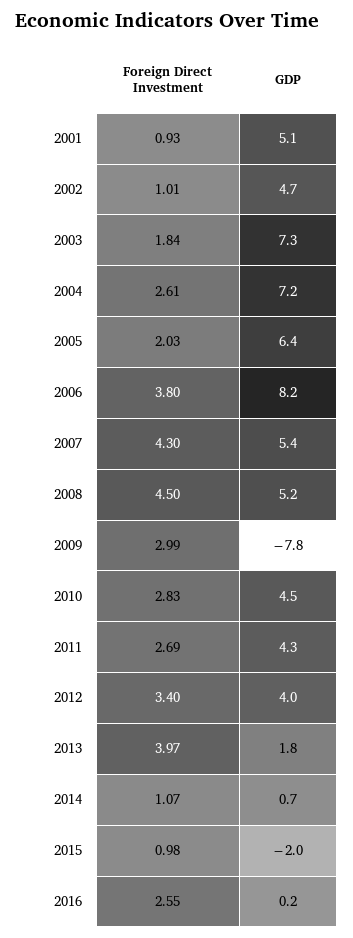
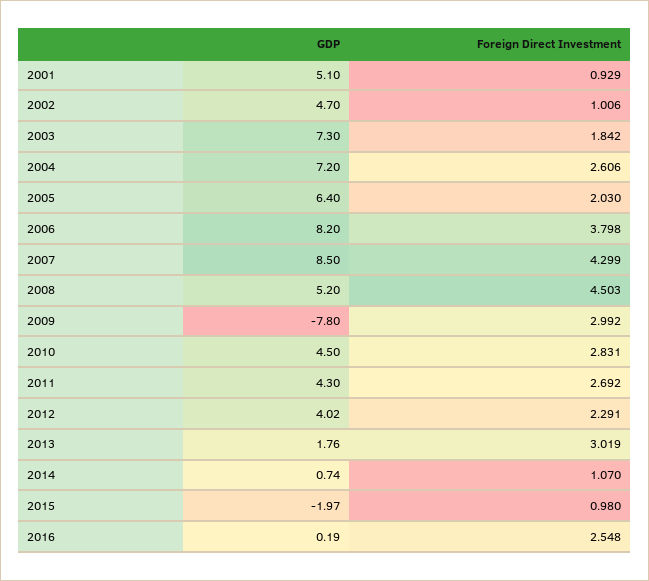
  {
    "Foreign Direct Investment": {
      "2001": 0.929,
      "2002": 1.006,
      "2003": 1.842,
      "2004": 2.606,
      "2005": 2.03,
      "2006": 3.798,
      "2007": 4.299,
      "2008": 4.503,
      "2009": 2.992,
      "2010": 2.831,
      "2011": 2.692,
-     "2012": 3.4,
+     "2012": 2.291,
-     "2013": 3.97,
+     "2013": 3.019,
      "2014": 1.07,
      "2015": 0.98,
      "2016": 2.548
    },
    "GDP": {
      "2001": 5.1,
      "2002": 4.7,
      "2003": 7.3,
      "2004": 7.2,
      "2005": 6.4,
      "2006": 8.2,
-     "2007": 5.4,
+     "2007": 8.5,
      "2008": 5.2,
      "2009": -7.8,
      "2010": 4.5,
      "2011": 4.3,
      "2012": 4.02,
      "2013": 1.76,
      "2014": 0.74,
      "2015": -1.97,
      "2016": 0.19
    }
  }

